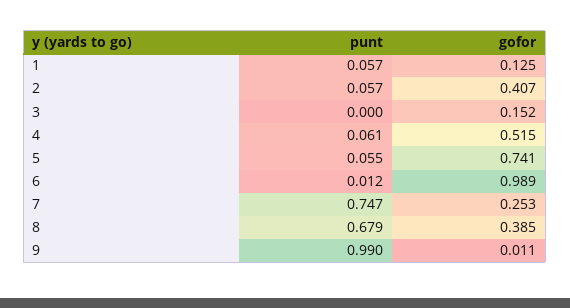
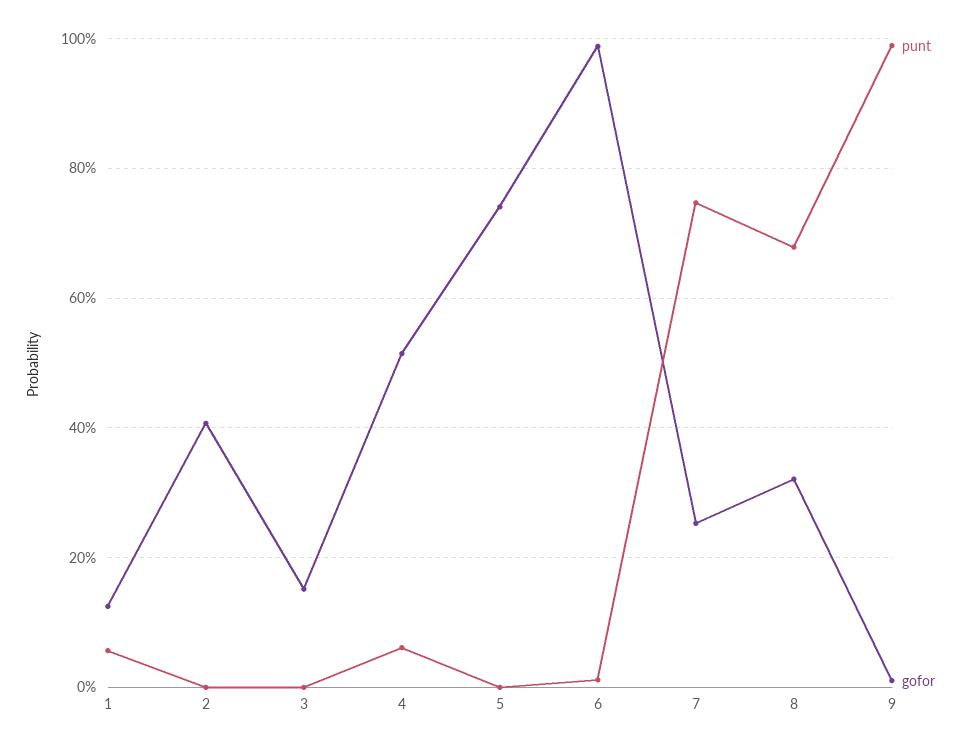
  {
    "punt": {
      "1": 0.057,
-     "2": 0.057,
+     "2": 0,
      "3": 0,
      "4": 0.061,
-     "5": 0.055,
+     "5": 0,
      "6": 0.012,
      "7": 0.747,
      "8": 0.679,
      "9": 0.99
    },
    "gofor": {
      "1": 0.125,
      "2": 0.407,
      "3": 0.152,
      "4": 0.515,
      "5": 0.741,
      "6": 0.989,
      "7": 0.253,
-     "8": 0.385,
+     "8": 0.32,
      "9": 0.011
    }
  }

